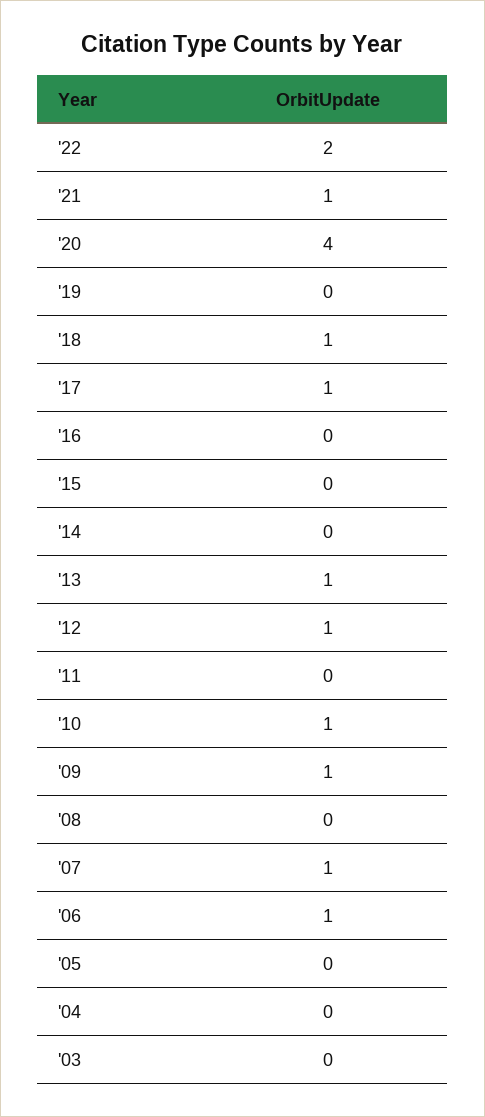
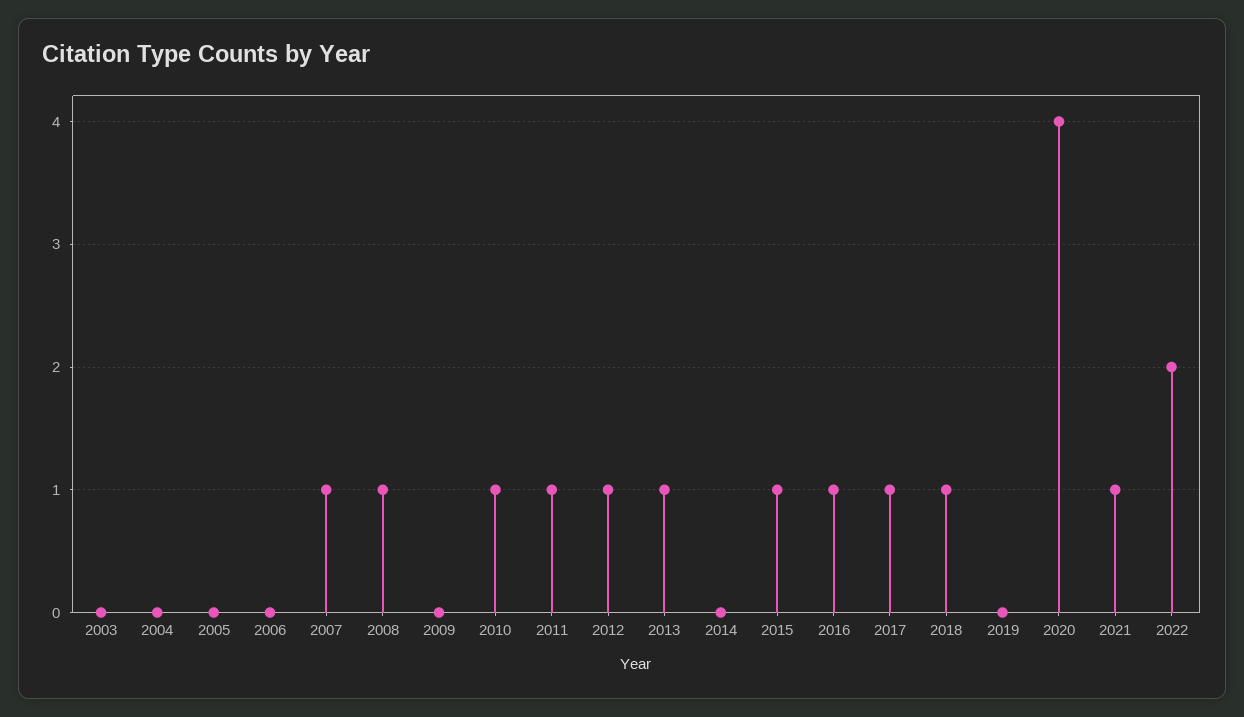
  {
    "'22": 2,
    "'21": 1,
    "'20": 4,
    "'19": 0,
    "'18": 1,
    "'17": 1,
-   "'16": 0,
+   "'16": 1,
-   "'15": 0,
+   "'15": 1,
    "'14": 0,
    "'13": 1,
    "'12": 1,
-   "'11": 0,
+   "'11": 1,
    "'10": 1,
-   "'09": 1,
+   "'09": 0,
-   "'08": 0,
+   "'08": 1,
    "'07": 1,
-   "'06": 1,
+   "'06": 0,
    "'05": 0,
    "'04": 0,
    "'03": 0
  }

